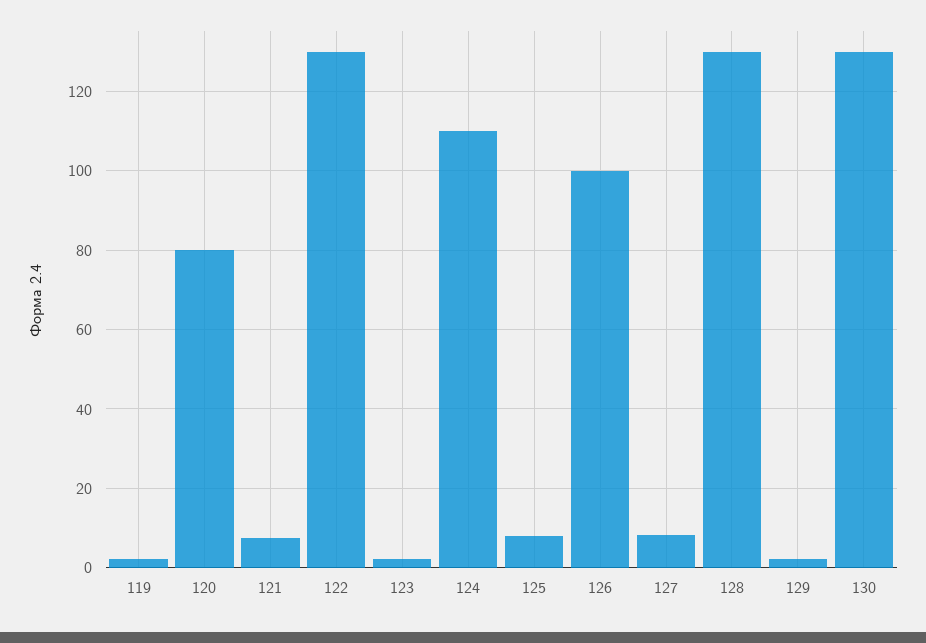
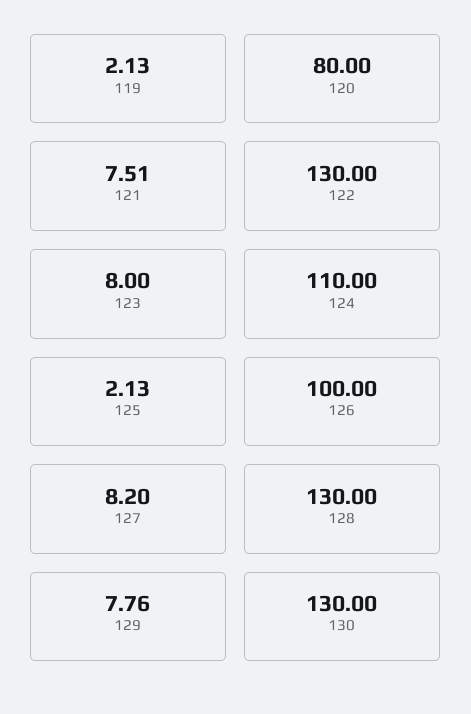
  {
    "119": 2.13,
    "120": 80,
    "121": 7.51,
    "122": 130,
-   "123": 2,
+   "123": 8,
    "124": 110,
-   "125": 8,
+   "125": 2.13,
    "126": 100,
    "127": 8.2,
    "128": 130,
-   "129": 2,
+   "129": 7.76,
    "130": 130
  }

